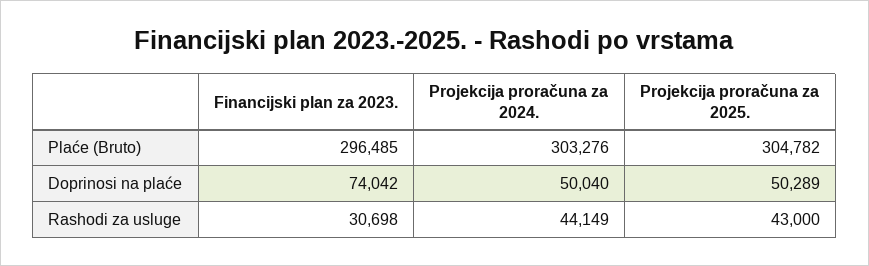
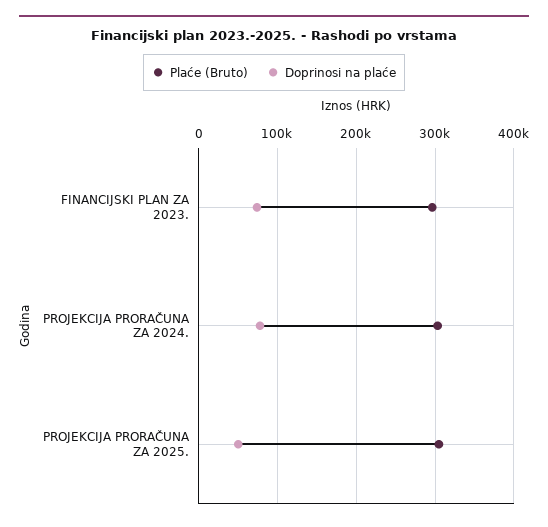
  {
    "Plaće (Bruto)": {
      "Financijski plan za 2023.": 296485,
      "Projekcija proračuna za 2024.": 303276,
      "Projekcija proračuna za 2025.": 304782
    },
    "Doprinosi na plaće": {
      "Financijski plan za 2023.": 74042,
-     "Projekcija proračuna za 2024.": 50040,
+     "Projekcija proračuna za 2024.": 80000,
      "Projekcija proračuna za 2025.": 50289
-   },
+   }
-   "Rashodi za usluge": {
-     "Financijski plan za 2023.": 30698,
-     "Projekcija proračuna za 2024.": 44149,
-     "Projekcija proračuna za 2025.": 43000
-   }
  }

